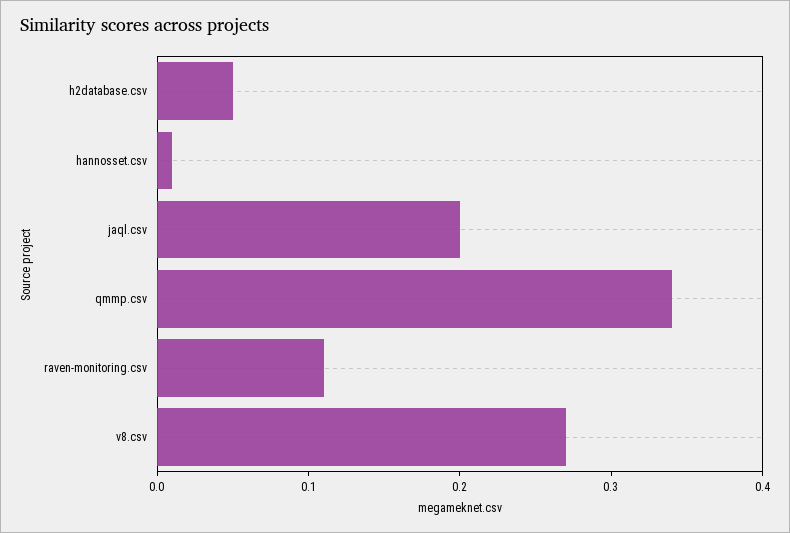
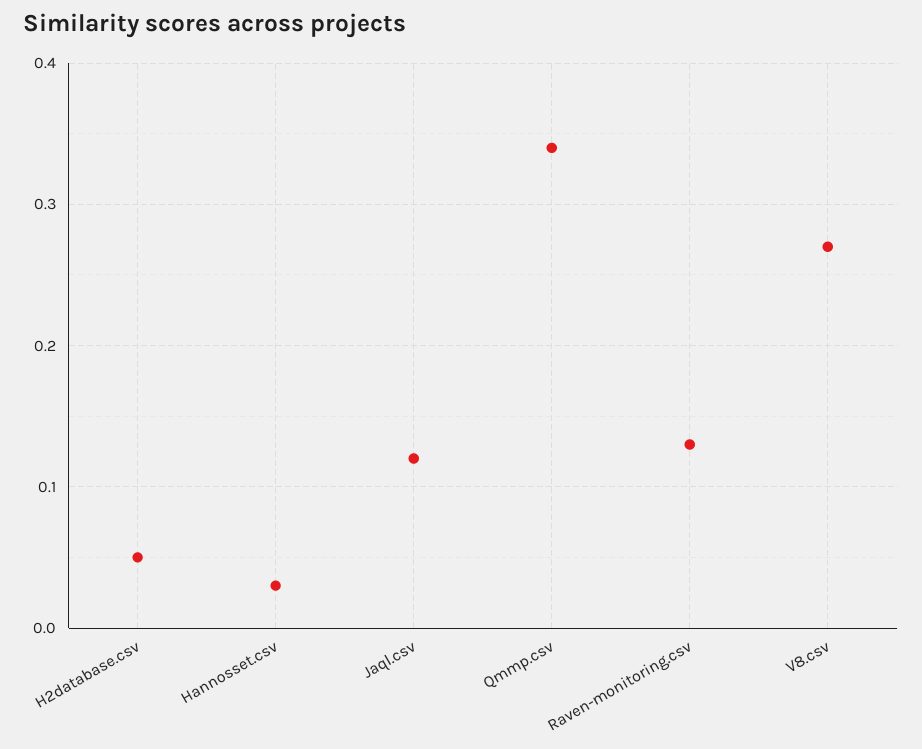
  {
    "h2database.csv": 0.05,
-   "hannosset.csv": 0.01,
+   "hannosset.csv": 0.03,
-   "jaql.csv": 0.2,
+   "jaql.csv": 0.12,
    "qmmp.csv": 0.34,
-   "raven-monitoring.csv": 0.11,
+   "raven-monitoring.csv": 0.13,
    "v8.csv": 0.27
  }

